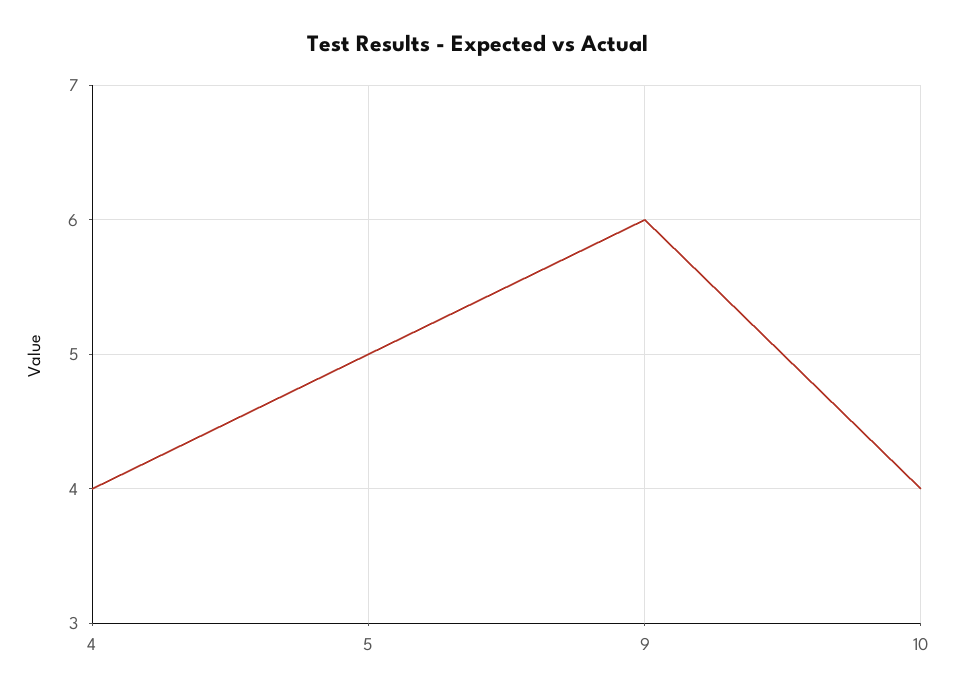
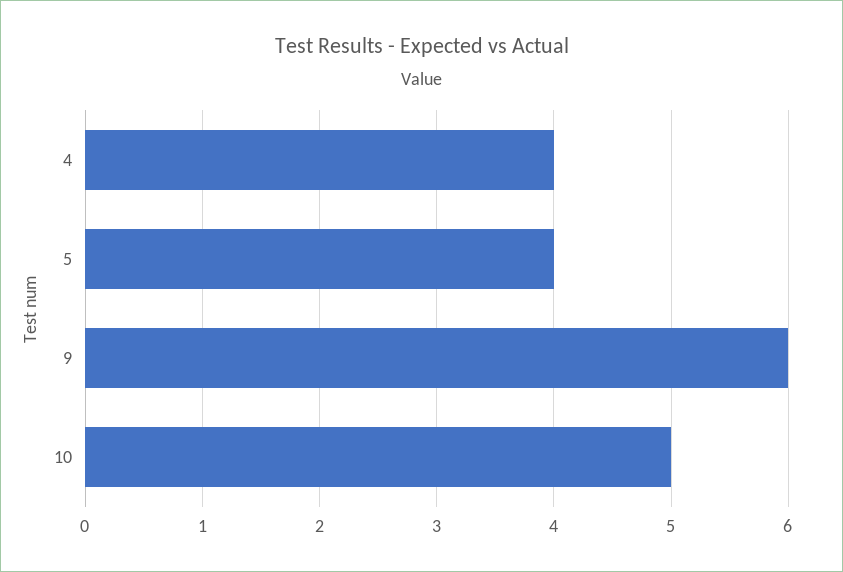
  {
    "4": 4,
-   "5": 5,
+   "5": 4,
    "9": 6,
-   "10": 4
+   "10": 5
  }

